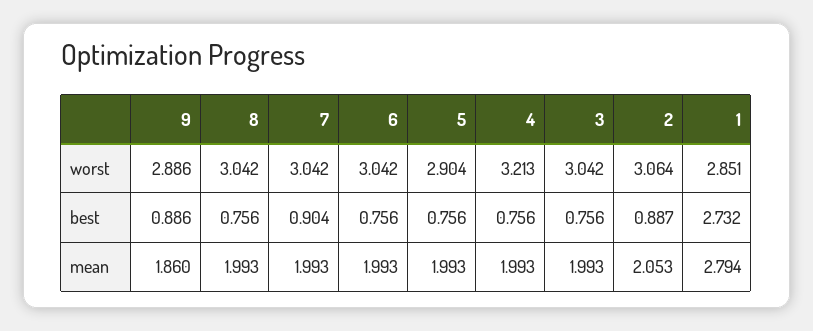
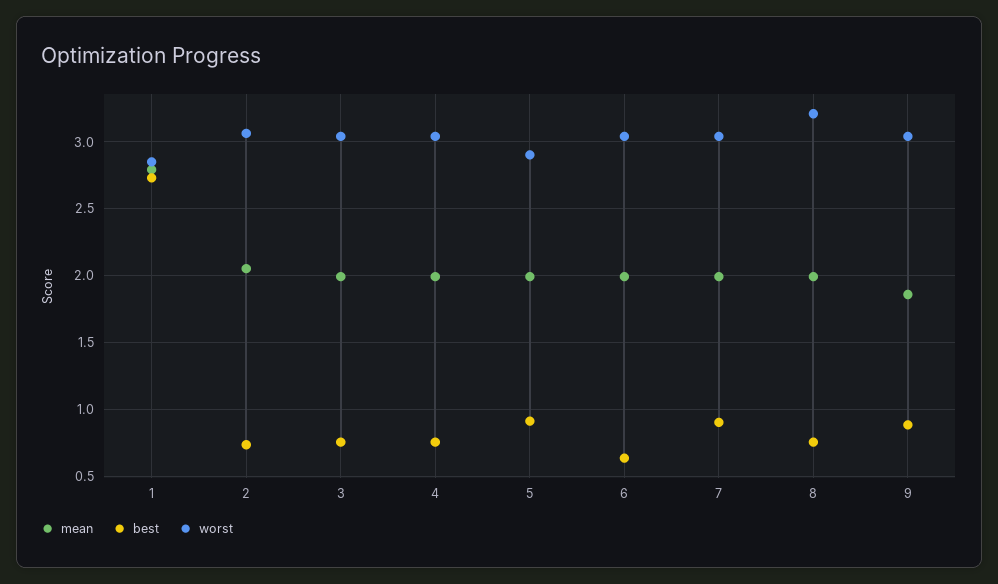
  {
    "worst": {
-     "9": 2.886,
+     "9": 3.05,
-     "8": 3.042,
+     "8": 3.2,
      "7": 3.042,
      "6": 3.042,
      "5": 2.904,
-     "4": 3.213,
+     "4": 3.05,
      "3": 3.042,
      "2": 3.064,
      "1": 2.851
    },
    "best": {
      "9": 0.886,
      "8": 0.756,
      "7": 0.904,
-     "6": 0.756,
+     "6": 0.65,
-     "5": 0.756,
+     "5": 0.9,
      "4": 0.756,
      "3": 0.756,
-     "2": 0.887,
+     "2": 0.75,
      "1": 2.732
    },
    "mean": {
      "9": 1.86,
      "8": 1.993,
      "7": 1.993,
      "6": 1.993,
      "5": 1.993,
      "4": 1.993,
      "3": 1.993,
      "2": 2.053,
      "1": 2.794
    }
  }

